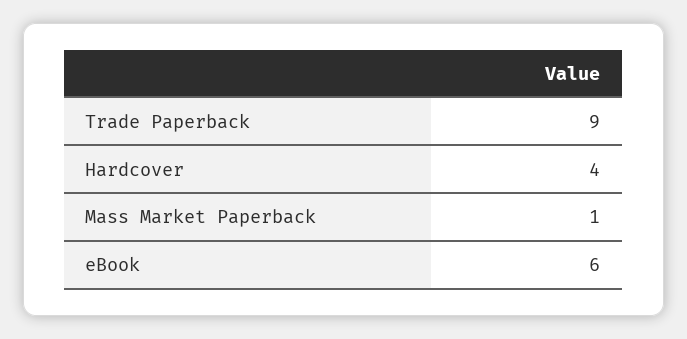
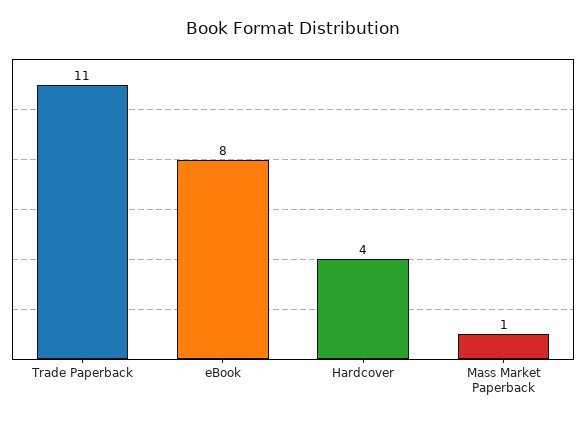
  {
-   "Trade Paperback": 9,
+   "Trade Paperback": 11,
    "Hardcover": 4,
    "Mass Market Paperback": 1,
-   "eBook": 6
+   "eBook": 8
  }

